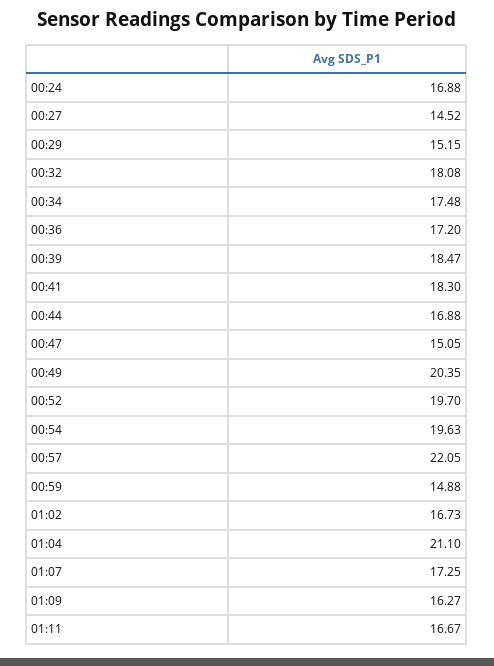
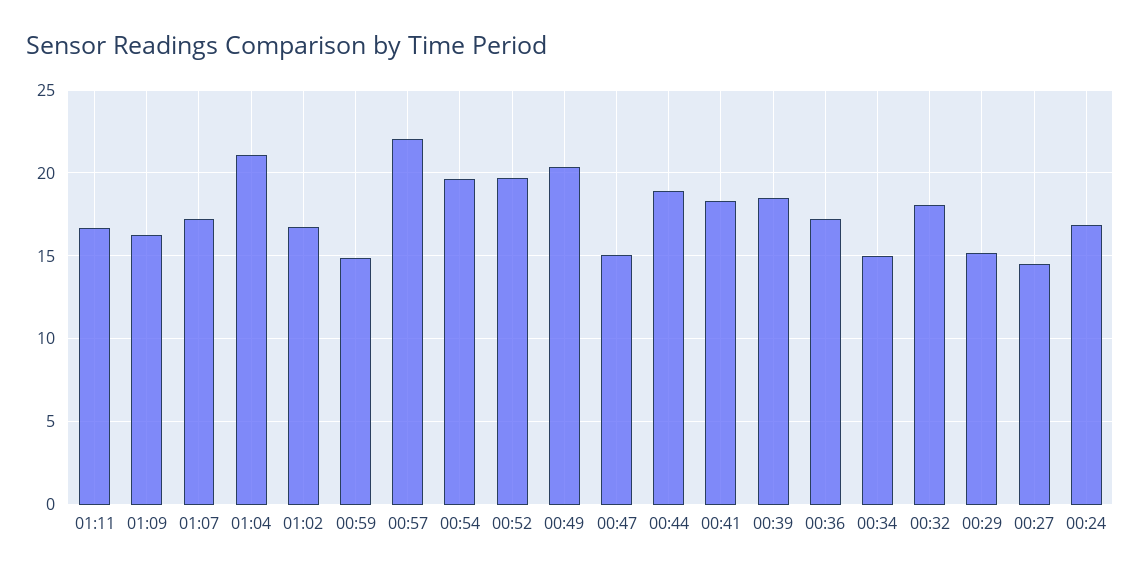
  {
    "00:24": 16.88,
    "00:27": 14.52,
    "00:29": 15.15,
    "00:32": 18.08,
-   "00:34": 17.48,
+   "00:34": 15,
    "00:36": 17.2,
    "00:39": 18.47,
    "00:41": 18.3,
-   "00:44": 16.88,
+   "00:44": 19,
    "00:47": 15.05,
    "00:49": 20.35,
    "00:52": 19.7,
    "00:54": 19.63,
    "00:57": 22.05,
    "00:59": 14.88,
    "01:02": 16.73,
    "01:04": 21.1,
    "01:07": 17.25,
    "01:09": 16.27,
    "01:11": 16.67
  }

